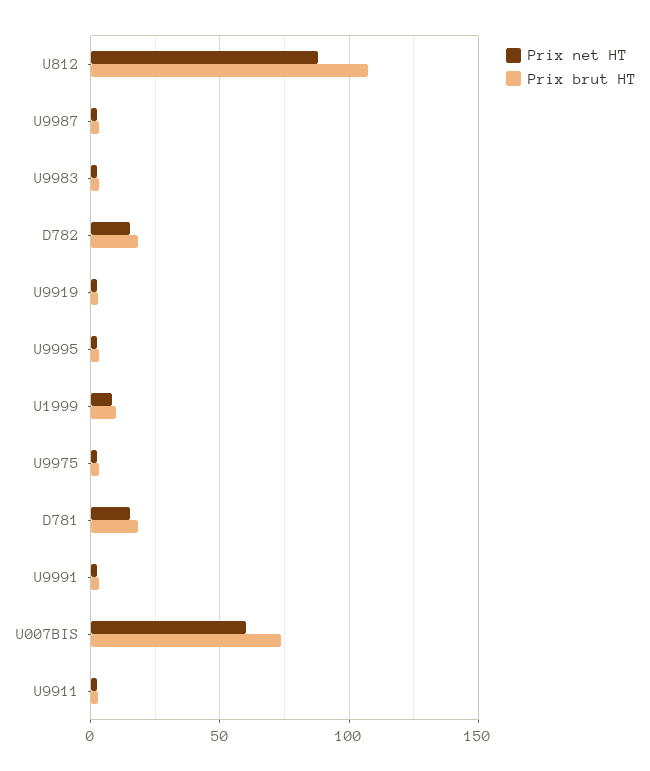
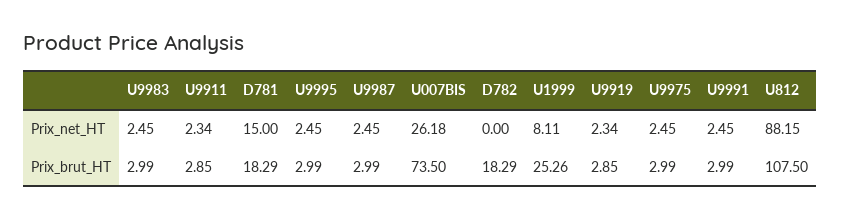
  {
    "Prix net HT": {
      "U812": 88.15,
      "U9987": 2.45,
      "U9983": 2.45,
-     "D782": 15,
+     "D782": 0,
      "U9919": 2.34,
      "U9995": 2.45,
      "U1999": 8.11,
      "U9975": 2.45,
      "D781": 15,
      "U9991": 2.45,
-     "U007BIS": 60,
+     "U007BIS": 26.18,
      "U9911": 2.34
    },
    "Prix brut HT": {
      "U812": 107.5,
      "U9987": 2.99,
      "U9983": 2.99,
      "D782": 18.29,
      "U9919": 2.85,
      "U9995": 2.99,
-     "U1999": 10,
+     "U1999": 25.26,
      "U9975": 2.99,
      "D781": 18.29,
      "U9991": 2.99,
      "U007BIS": 73.5,
      "U9911": 2.85
    }
  }

